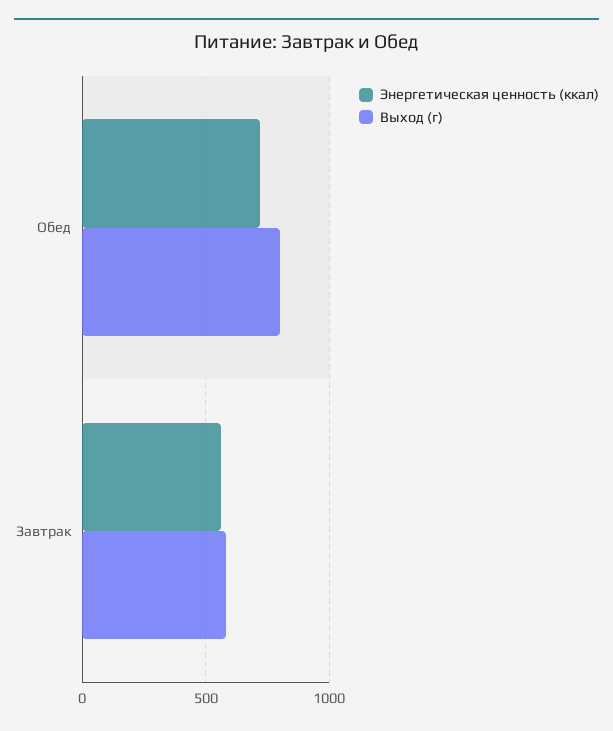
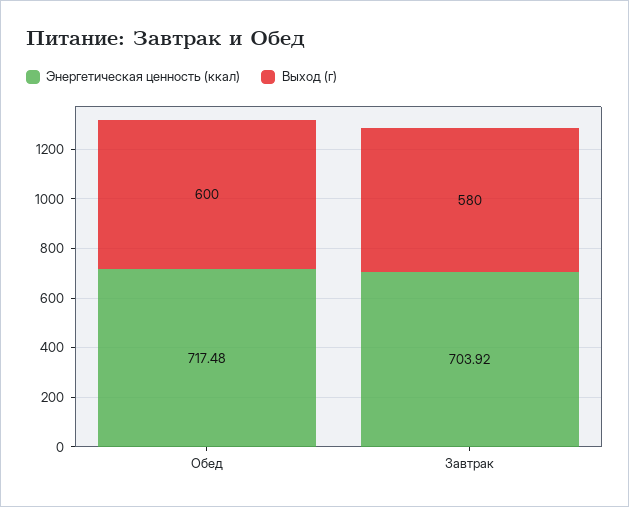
  {
    "Энергетическая ценность (ккал)": {
      "Обед": 717.48,
-     "Завтрак": 550
+     "Завтрак": 703.92
    },
    "Выход (г)": {
-     "Обед": 800,
+     "Обед": 600,
      "Завтрак": 580
    }
  }

